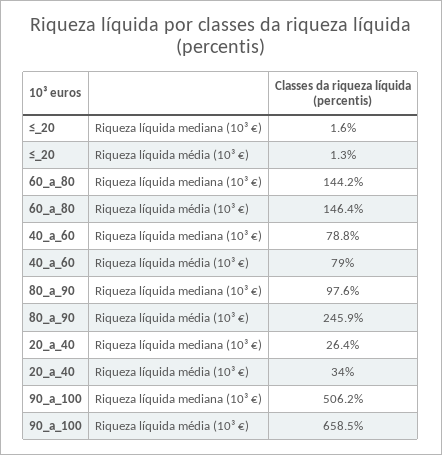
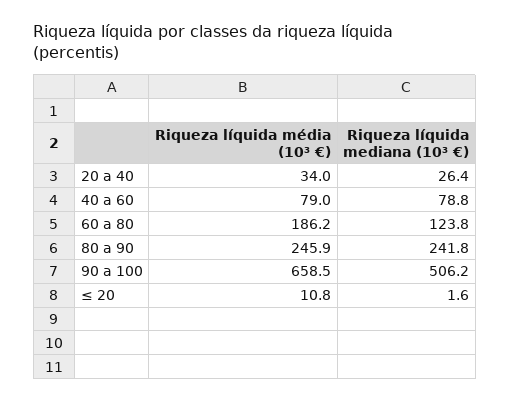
  {
    "≤_20": {
      "Riqueza líquida mediana (10³ €)": 1.6,
-     "Riqueza líquida média (10³ €)": 1.3
+     "Riqueza líquida média (10³ €)": 10.8
    },
    "60_a_80": {
-     "Riqueza líquida mediana (10³ €)": 144.2,
+     "Riqueza líquida mediana (10³ €)": 123.8,
-     "Riqueza líquida média (10³ €)": 146.4
+     "Riqueza líquida média (10³ €)": 186.2
    },
    "40_a_60": {
      "Riqueza líquida mediana (10³ €)": 78.8,
      "Riqueza líquida média (10³ €)": 79
    },
    "80_a_90": {
-     "Riqueza líquida mediana (10³ €)": 97.6,
+     "Riqueza líquida mediana (10³ €)": 241.8,
      "Riqueza líquida média (10³ €)": 245.9
    },
    "20_a_40": {
      "Riqueza líquida mediana (10³ €)": 26.4,
      "Riqueza líquida média (10³ €)": 34
    },
    "90_a_100": {
      "Riqueza líquida mediana (10³ €)": 506.2,
      "Riqueza líquida média (10³ €)": 658.5
    }
  }

